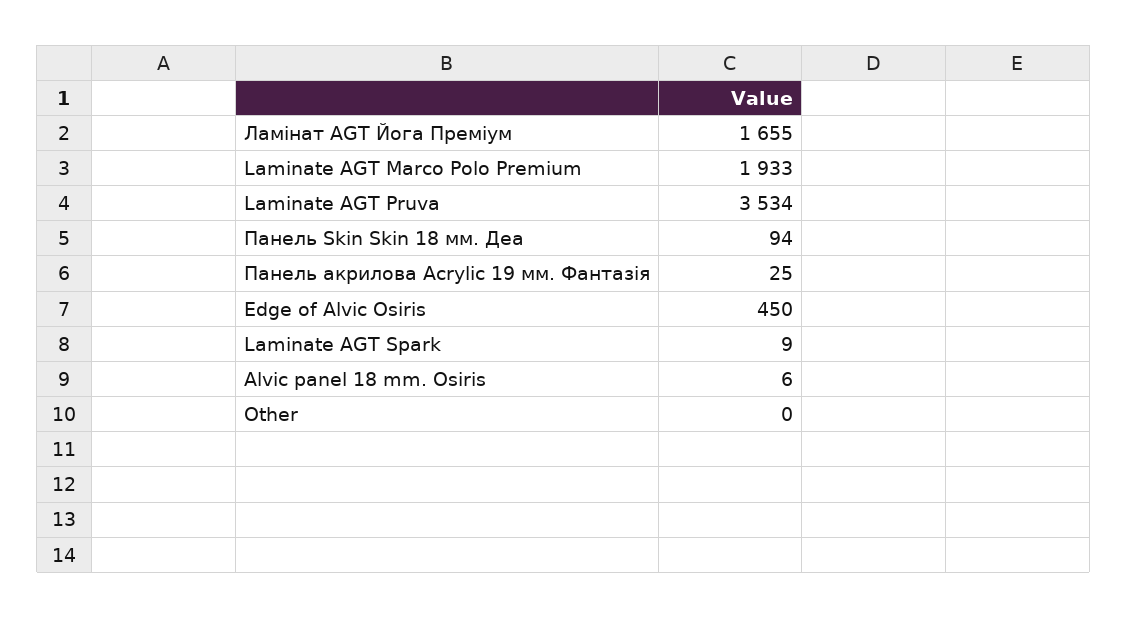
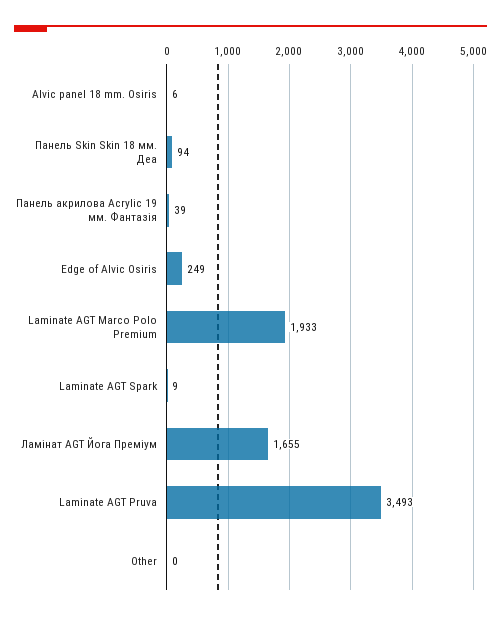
  {
    "Ламінат AGT Йога Преміум": 1655,
    "Laminate AGT Marco Polo Premium": 1933,
-   "Laminate AGT Pruva": 3534,
+   "Laminate AGT Pruva": 3493,
    "Панель Skin Skin 18 мм. Деа": 94,
-   "Панель акрилова Acrylic 19 мм. Фантазія": 25,
+   "Панель акрилова Acrylic 19 мм. Фантазія": 39,
-   "Edge of Alvic Osiris": 450,
+   "Edge of Alvic Osiris": 249,
    "Laminate AGT Spark": 9,
    "Alvic panel 18 mm. Osiris": 6,
    "Other": 0
  }

